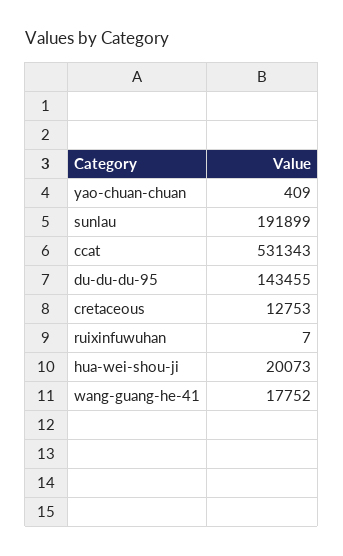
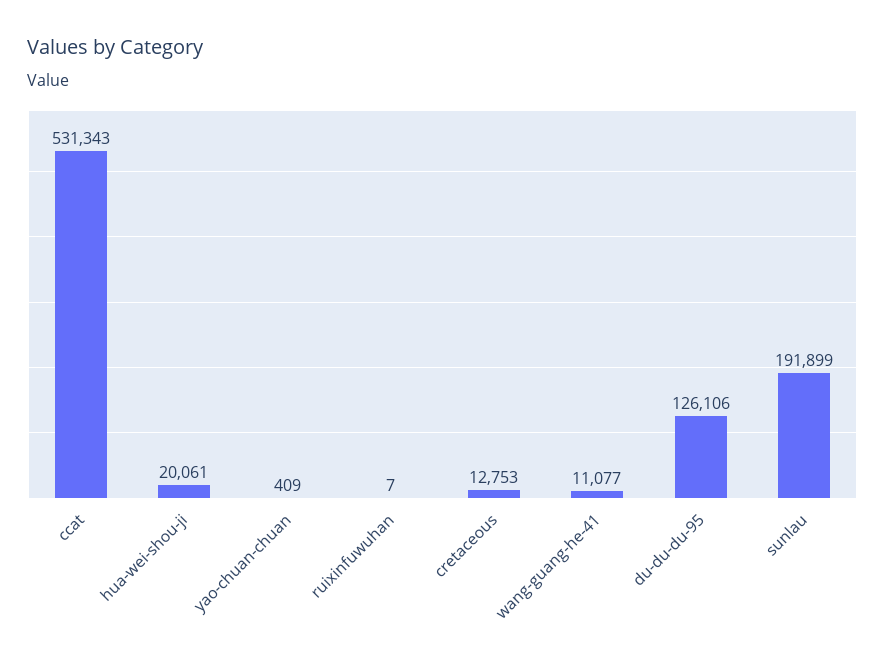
  {
    "yao-chuan-chuan": 409,
    "sunlau": 191899,
    "ccat": 531343,
-   "du-du-du-95": 143455,
+   "du-du-du-95": 126106,
    "cretaceous": 12753,
    "ruixinfuwuhan": 7,
-   "hua-wei-shou-ji": 20073,
+   "hua-wei-shou-ji": 20061,
-   "wang-guang-he-41": 17752
+   "wang-guang-he-41": 11077
  }

